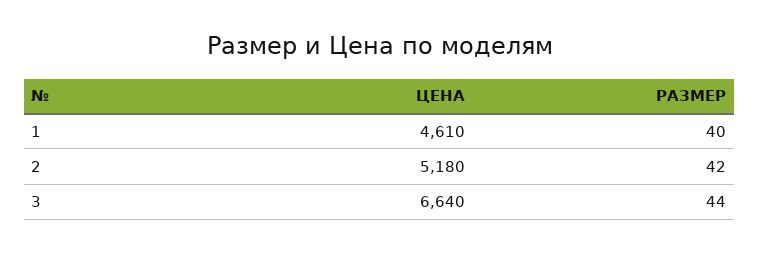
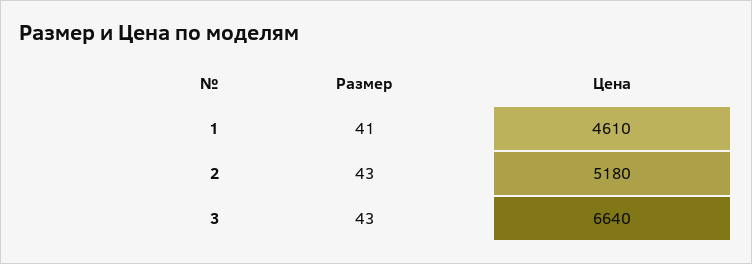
  {
    "ЦЕНА": {
      "1": 4610,
      "2": 5180,
      "3": 6640
    },
    "РАЗМЕР": {
-     "1": 40,
+     "1": 41,
-     "2": 42,
+     "2": 43,
-     "3": 44
+     "3": 43
    }
  }

